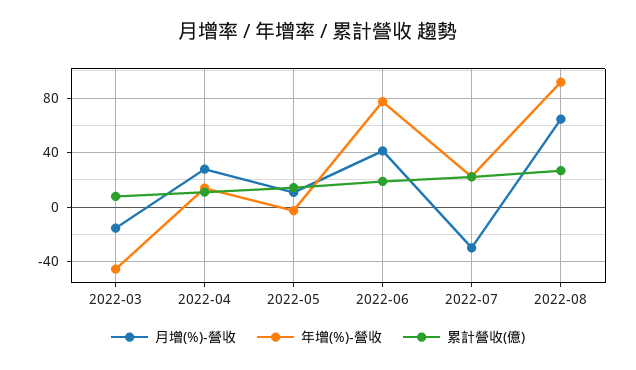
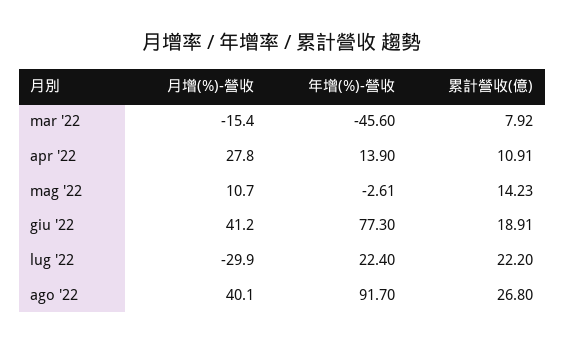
  {
    "月增(%)-營收": {
      "2022-03": -15.4,
      "2022-04": 27.8,
      "2022-05": 10.7,
      "2022-06": 41.2,
      "2022-07": -29.9,
-     "2022-08": 65
+     "2022-08": 40.1
    },
    "年增(%)-營收": {
      "2022-03": -45.6,
      "2022-04": 13.9,
      "2022-05": -2.61,
      "2022-06": 77.3,
      "2022-07": 22.4,
      "2022-08": 91.7
    },
    "累計營收(億)": {
      "2022-03": 7.92,
      "2022-04": 10.91,
      "2022-05": 14.23,
      "2022-06": 18.91,
      "2022-07": 22.2,
      "2022-08": 26.8
    }
  }

